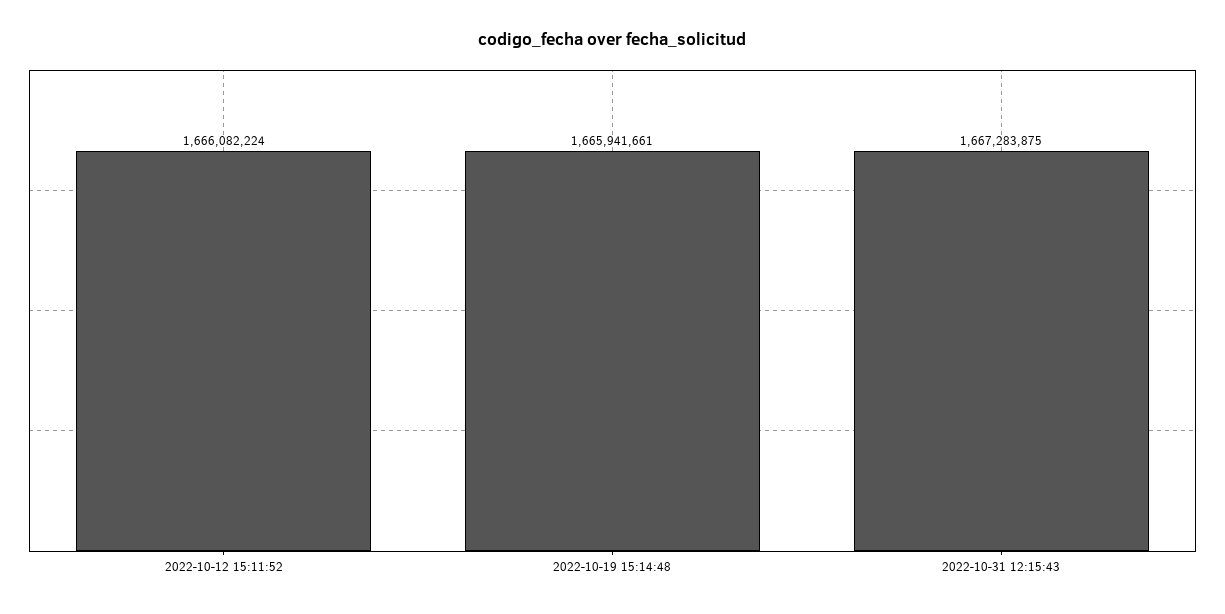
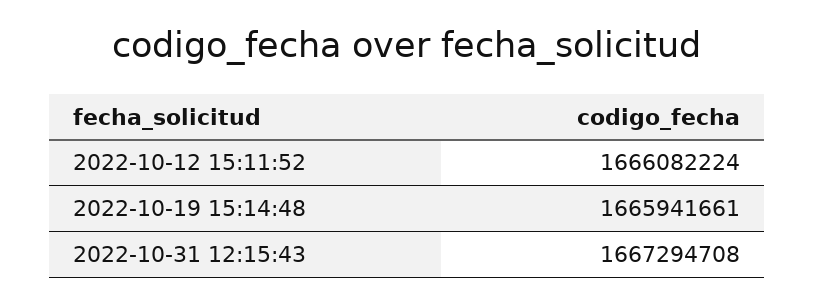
  {
    "2022-10-12 15:11:52": 1666082224,
    "2022-10-19 15:14:48": 1665941661,
-   "2022-10-31 12:15:43": 1667283875
+   "2022-10-31 12:15:43": 1667294708
  }

